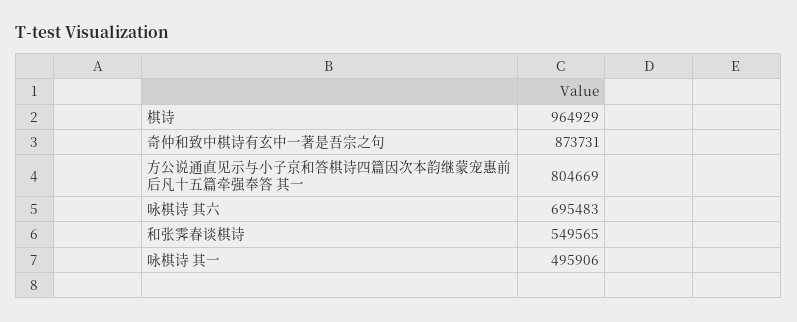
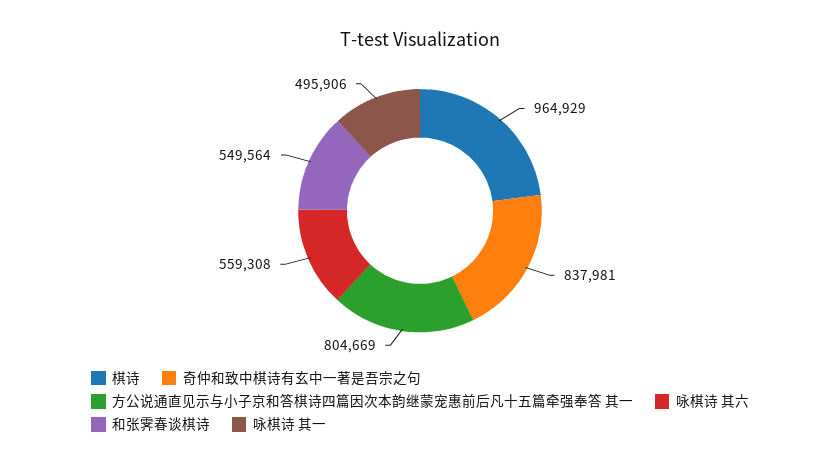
  {
    "棋诗": 964929,
-   "奇仲和致中棋诗有玄中一著是吾宗之句": 873731,
+   "奇仲和致中棋诗有玄中一著是吾宗之句": 837981,
    "方公说通直见示与小子京和答棋诗四篇因次本韵继蒙宠惠前后凡十五篇牵强奉答 其一": 804669,
-   "咏棋诗 其六": 695483,
+   "咏棋诗 其六": 559308,
-   "和张霁春谈棋诗": 549565,
+   "和张霁春谈棋诗": 549564,
    "咏棋诗 其一": 495906
  }

